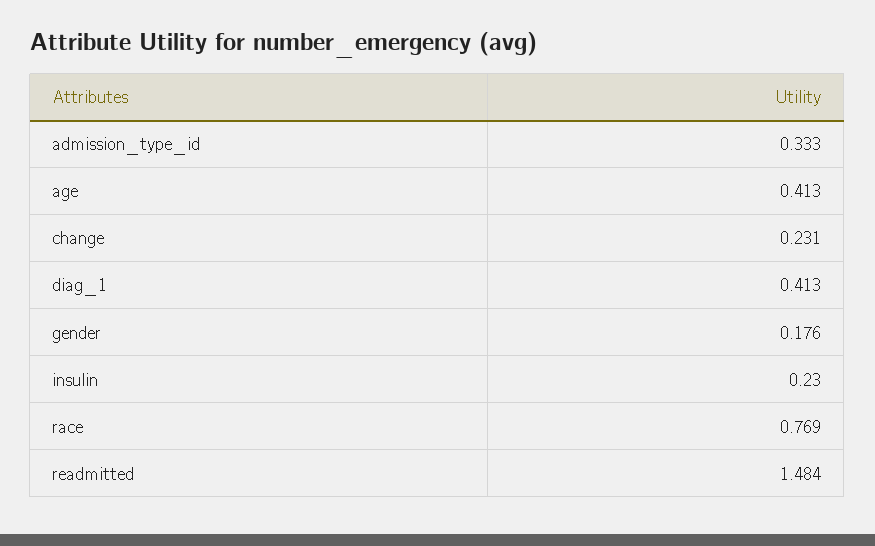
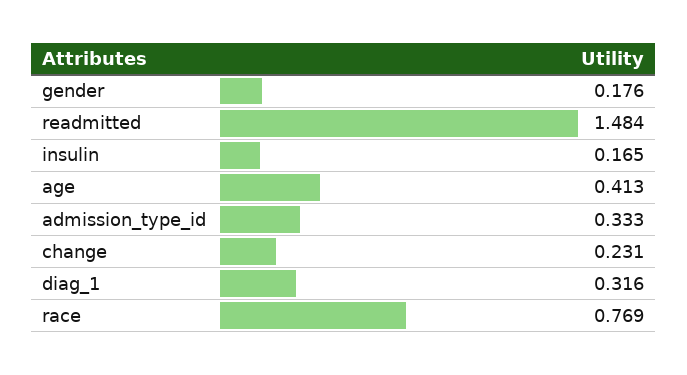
  {
    "admission_type_id": 0.333,
    "age": 0.413,
    "change": 0.231,
-   "diag_1": 0.413,
+   "diag_1": 0.316,
    "gender": 0.176,
-   "insulin": 0.23,
+   "insulin": 0.165,
    "race": 0.769,
    "readmitted": 1.484
  }

